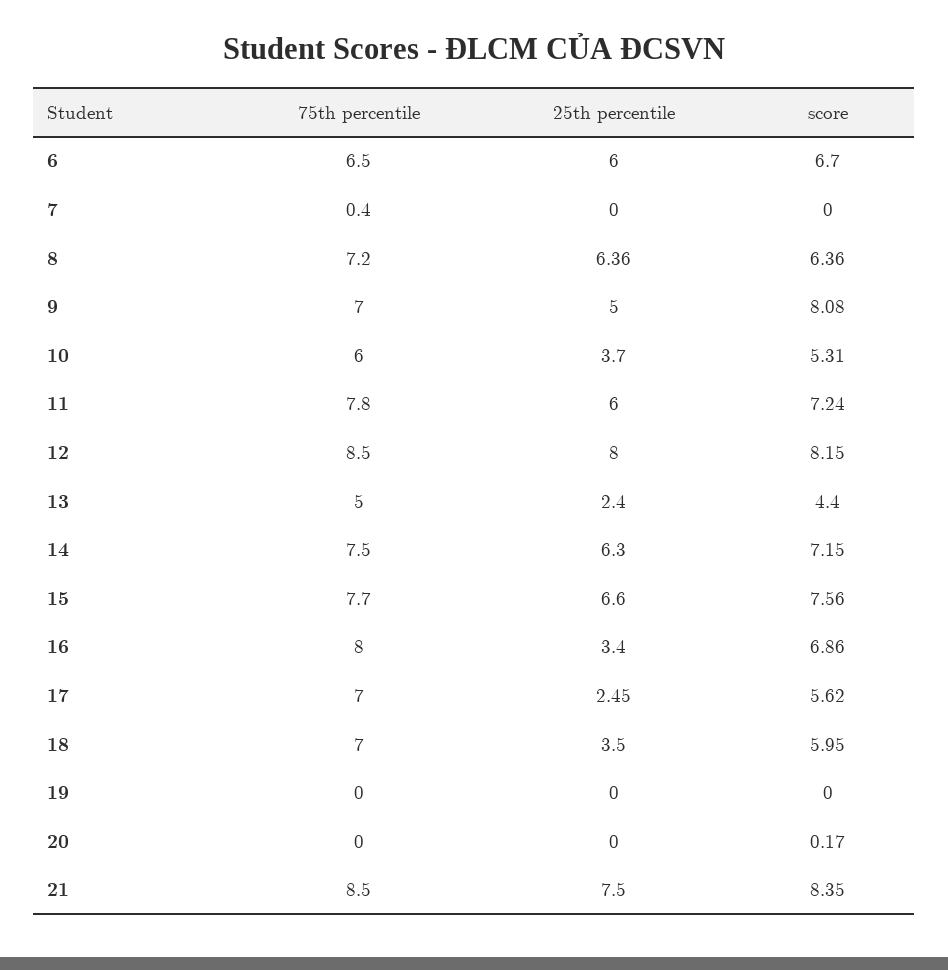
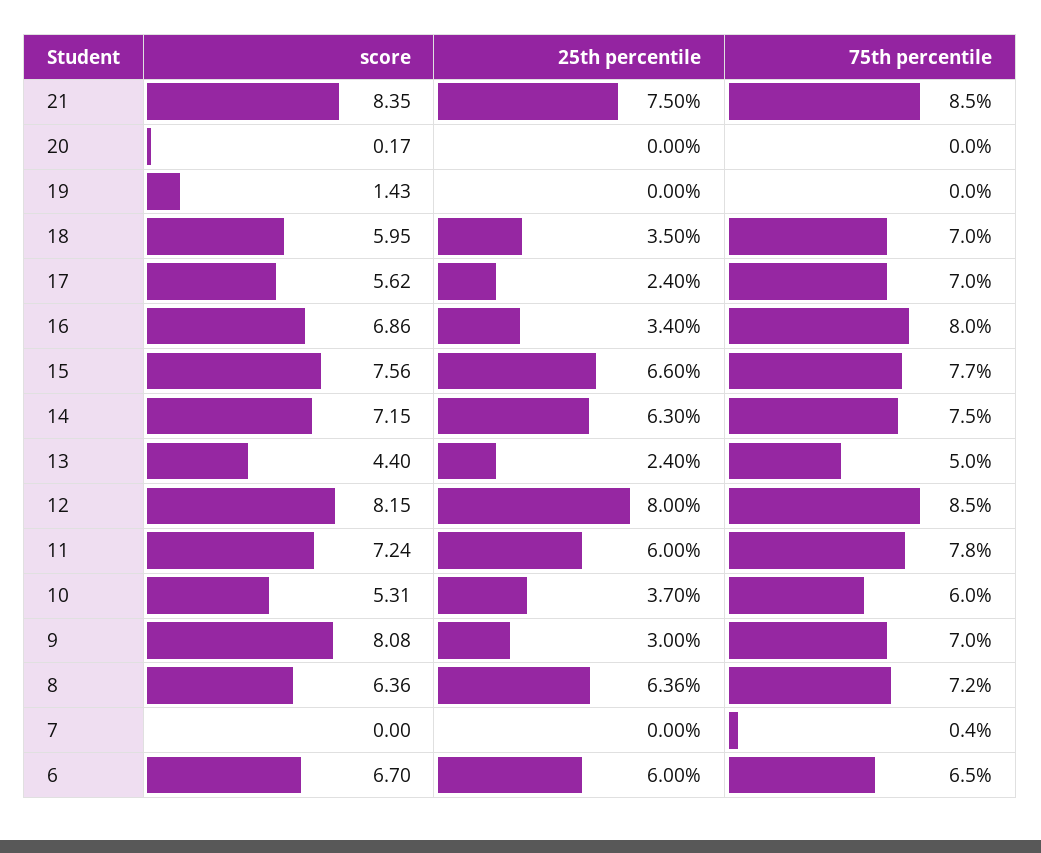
  {
    "75th percentile": {
      "6": 6.5,
      "7": 0.4,
      "8": 7.2,
      "9": 7,
      "10": 6,
      "11": 7.8,
      "12": 8.5,
      "13": 5,
      "14": 7.5,
      "15": 7.7,
      "16": 8,
      "17": 7,
      "18": 7,
      "19": 0,
      "20": 0,
      "21": 8.5
    },
    "25th percentile": {
      "6": 6,
      "7": 0,
      "8": 6.36,
-     "9": 5,
+     "9": 3,
      "10": 3.7,
      "11": 6,
      "12": 8,
      "13": 2.4,
      "14": 6.3,
      "15": 6.6,
      "16": 3.4,
-     "17": 2.45,
+     "17": 2.4,
      "18": 3.5,
      "19": 0,
      "20": 0,
      "21": 7.5
    },
    "score": {
      "6": 6.7,
      "7": 0,
      "8": 6.36,
      "9": 8.08,
      "10": 5.31,
      "11": 7.24,
      "12": 8.15,
      "13": 4.4,
      "14": 7.15,
      "15": 7.56,
      "16": 6.86,
      "17": 5.62,
      "18": 5.95,
-     "19": 0,
+     "19": 1.43,
      "20": 0.17,
      "21": 8.35
    }
  }

